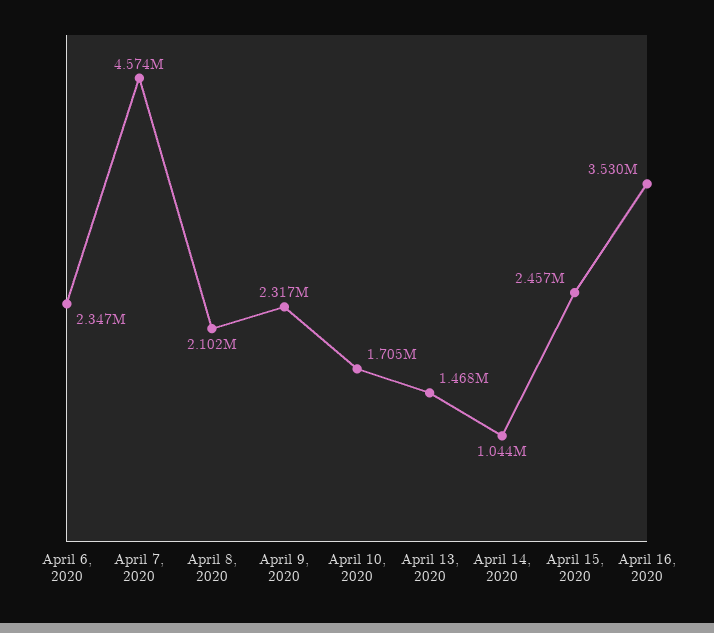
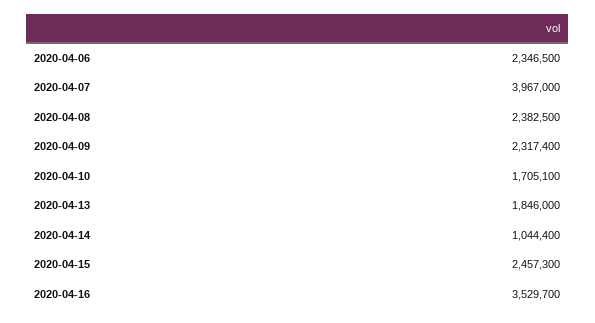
  {
    "April 6, 2020": 2346500,
-   "April 7, 2020": 4574000,
+   "April 7, 2020": 3967000,
-   "April 8, 2020": 2102000,
+   "April 8, 2020": 2382500,
    "April 9, 2020": 2317400,
    "April 10, 2020": 1705100,
-   "April 13, 2020": 1468000,
+   "April 13, 2020": 1846000,
    "April 14, 2020": 1044400,
    "April 15, 2020": 2457300,
    "April 16, 2020": 3529700
  }

